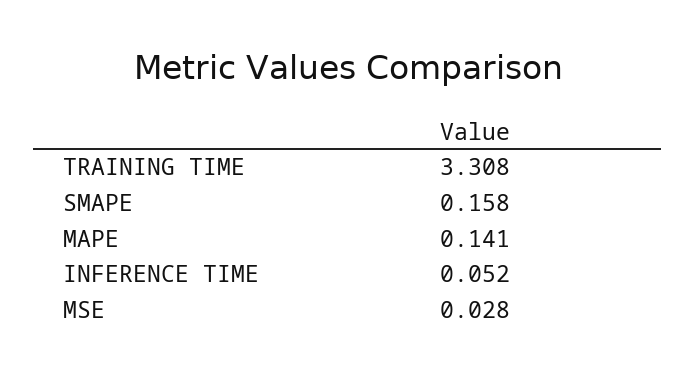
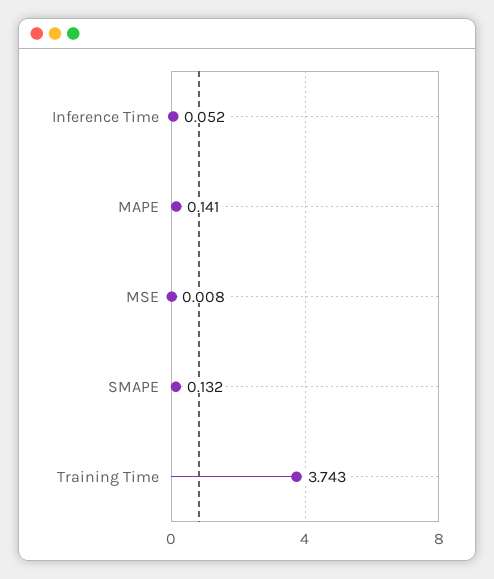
  {
-   "TRAINING TIME": 3.308,
+   "TRAINING TIME": 3.743,
-   "SMAPE": 0.158,
+   "SMAPE": 0.132,
    "MAPE": 0.141,
    "INFERENCE TIME": 0.052,
-   "MSE": 0.028
+   "MSE": 0.008
  }

